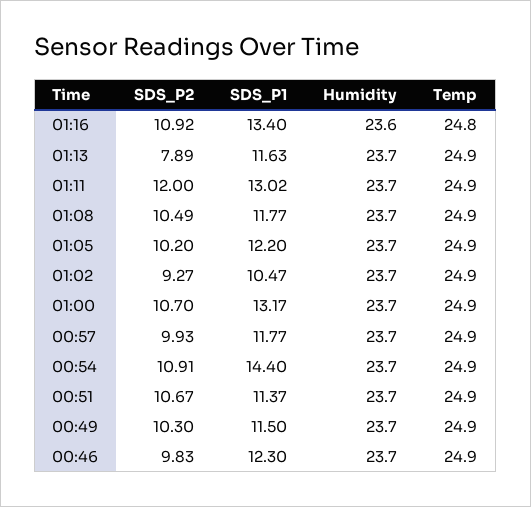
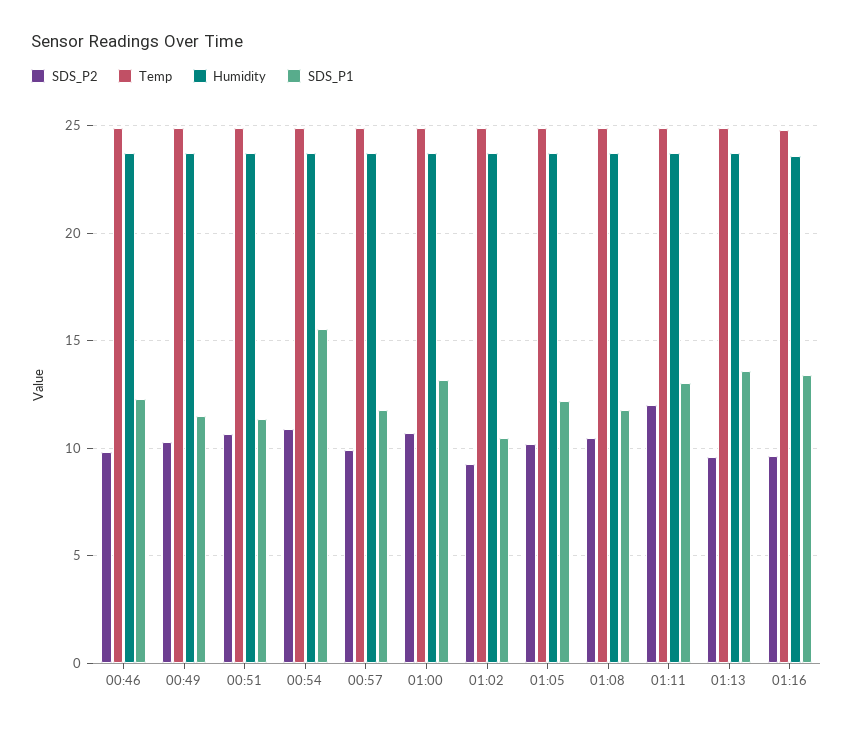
  {
    "SDS_P2": {
-     "01:16": 10.92,
+     "01:16": 9.5,
-     "01:13": 7.89,
+     "01:13": 9.5,
      "01:11": 12,
      "01:08": 10.49,
      "01:05": 10.2,
      "01:02": 9.27,
      "01:00": 10.7,
      "00:57": 9.93,
      "00:54": 10.91,
      "00:51": 10.67,
      "00:49": 10.3,
      "00:46": 9.83
    },
    "SDS_P1": {
      "01:16": 13.4,
-     "01:13": 11.63,
+     "01:13": 13.5,
      "01:11": 13.02,
      "01:08": 11.77,
      "01:05": 12.2,
      "01:02": 10.47,
      "01:00": 13.17,
      "00:57": 11.77,
-     "00:54": 14.4,
+     "00:54": 15.5,
      "00:51": 11.37,
      "00:49": 11.5,
      "00:46": 12.3
    },
    "Humidity": {
      "01:16": 23.6,
      "01:13": 23.7,
      "01:11": 23.7,
      "01:08": 23.7,
      "01:05": 23.7,
      "01:02": 23.7,
      "01:00": 23.7,
      "00:57": 23.7,
      "00:54": 23.7,
      "00:51": 23.7,
      "00:49": 23.7,
      "00:46": 23.7
    },
    "Temp": {
      "01:16": 24.8,
      "01:13": 24.9,
      "01:11": 24.9,
      "01:08": 24.9,
      "01:05": 24.9,
      "01:02": 24.9,
      "01:00": 24.9,
      "00:57": 24.9,
      "00:54": 24.9,
      "00:51": 24.9,
      "00:49": 24.9,
      "00:46": 24.9
    }
  }

